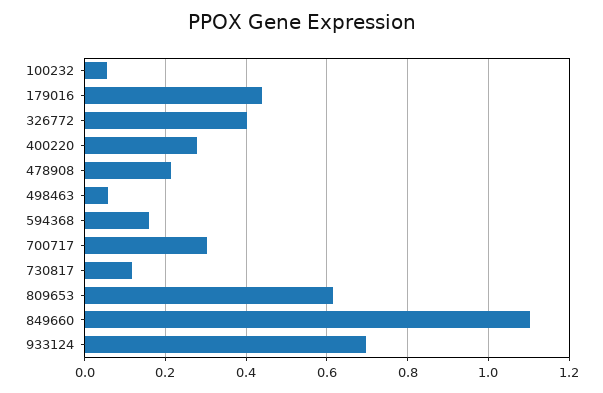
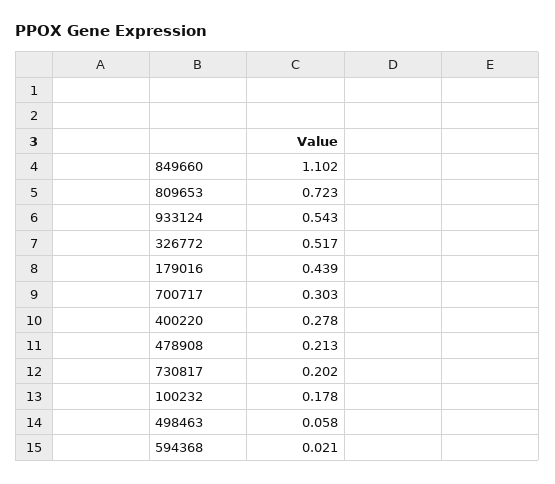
  {
-   "100232": 0.06,
+   "100232": 0.178,
    "179016": 0.439,
-   "326772": 0.4,
+   "326772": 0.517,
    "400220": 0.278,
    "478908": 0.213,
    "498463": 0.058,
-   "594368": 0.16,
+   "594368": 0.021,
    "700717": 0.303,
-   "730817": 0.12,
+   "730817": 0.202,
-   "809653": 0.62,
+   "809653": 0.723,
    "849660": 1.102,
-   "933124": 0.7
+   "933124": 0.543
  }

